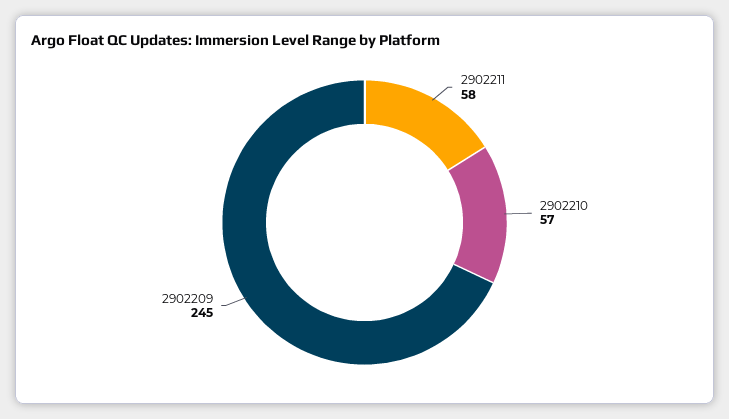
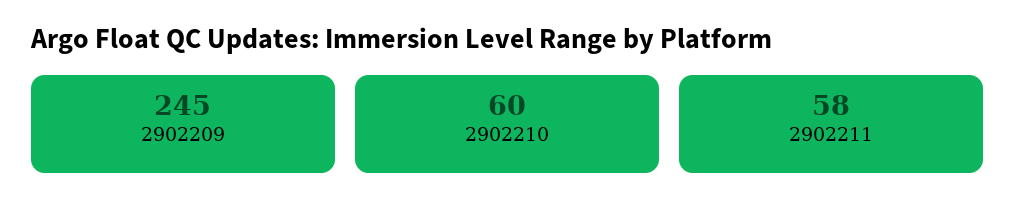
  {
    "2902211": 58,
-   "2902210": 57,
+   "2902210": 60,
    "2902209": 245
  }

